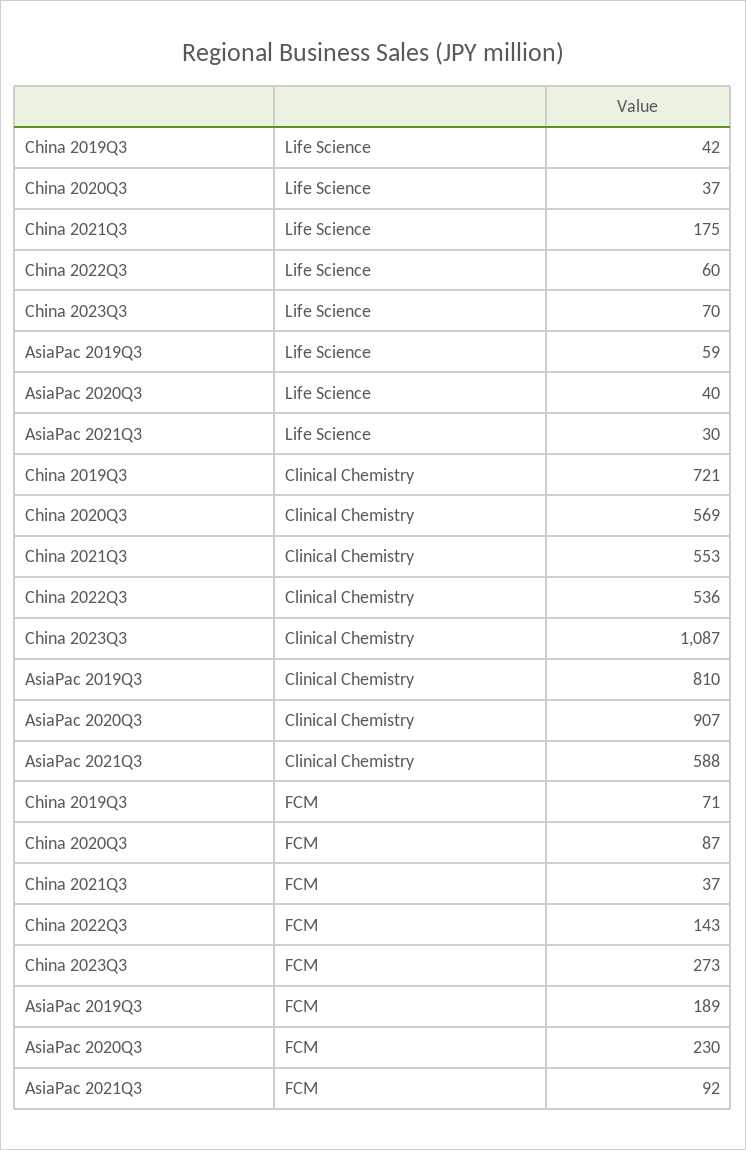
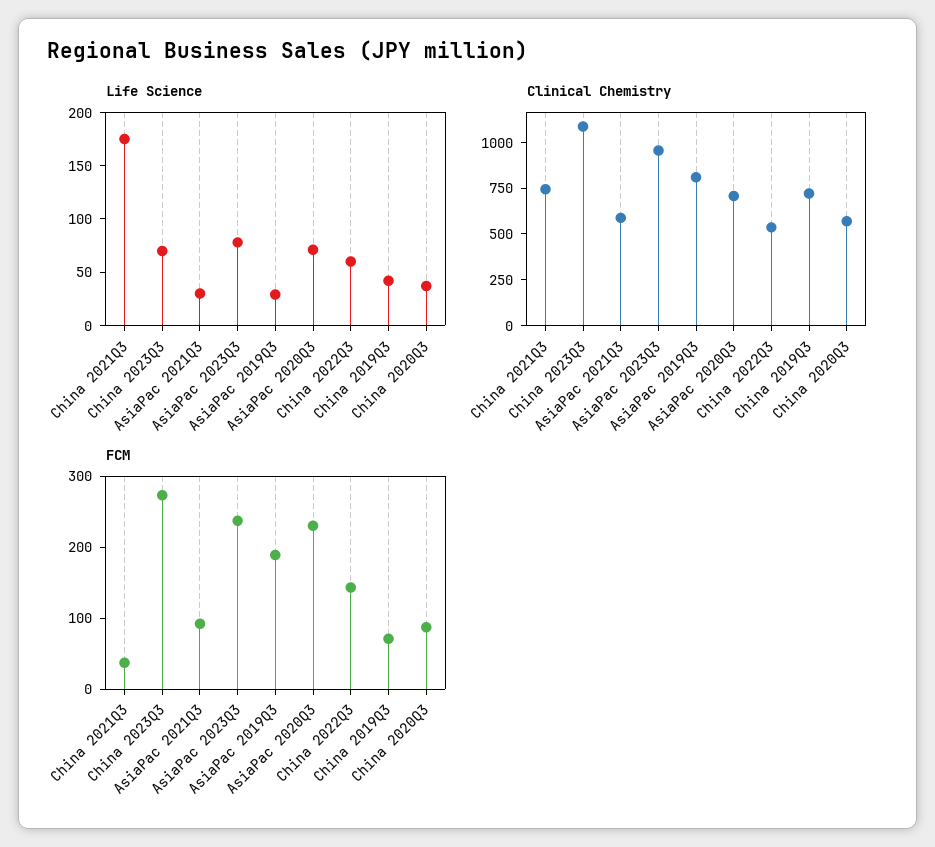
  {
    "Life Science": {
      "China 2019Q3": 42,
      "China 2020Q3": 37,
      "China 2021Q3": 175,
      "China 2022Q3": 60,
      "China 2023Q3": 70,
-     "AsiaPac 2019Q3": 59,
+     "AsiaPac 2019Q3": 30,
-     "AsiaPac 2020Q3": 40,
+     "AsiaPac 2020Q3": 70,
-     "AsiaPac 2021Q3": 30
+     "AsiaPac 2021Q3": 30,
+     "AsiaPac 2023Q3": 80
    },
    "Clinical Chemistry": {
      "China 2019Q3": 721,
      "China 2020Q3": 569,
-     "China 2021Q3": 553,
+     "China 2021Q3": 750,
      "China 2022Q3": 536,
      "China 2023Q3": 1087,
      "AsiaPac 2019Q3": 810,
-     "AsiaPac 2020Q3": 907,
+     "AsiaPac 2020Q3": 700,
-     "AsiaPac 2021Q3": 588
+     "AsiaPac 2021Q3": 588,
+     "AsiaPac 2023Q3": 950
    },
    "FCM": {
      "China 2019Q3": 71,
      "China 2020Q3": 87,
      "China 2021Q3": 37,
      "China 2022Q3": 143,
      "China 2023Q3": 273,
      "AsiaPac 2019Q3": 189,
      "AsiaPac 2020Q3": 230,
-     "AsiaPac 2021Q3": 92
+     "AsiaPac 2021Q3": 92,
+     "AsiaPac 2023Q3": 240
    }
  }

